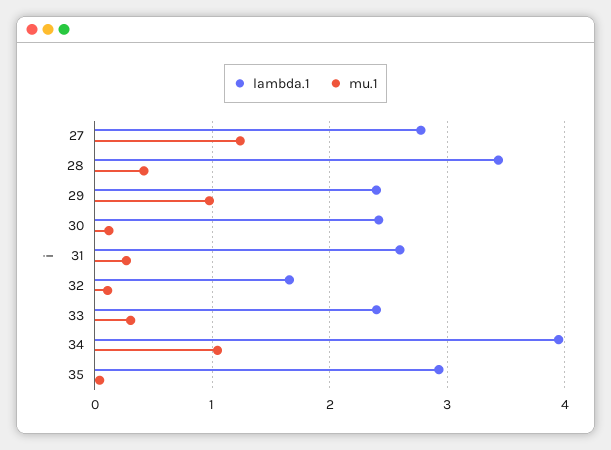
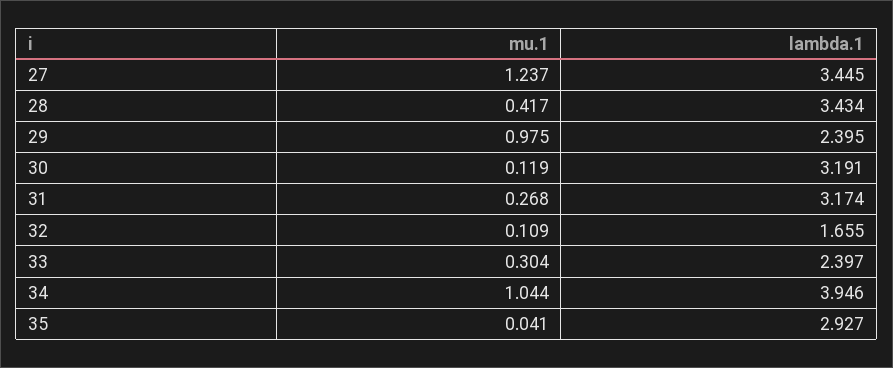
  {
    "lambda.1": {
-     "27": 2.8,
+     "27": 3.445,
      "28": 3.434,
      "29": 2.395,
-     "30": 2.4,
+     "30": 3.191,
-     "31": 2.6,
+     "31": 3.174,
      "32": 1.655,
      "33": 2.397,
      "34": 3.946,
      "35": 2.927
    },
    "mu.1": {
      "27": 1.237,
      "28": 0.417,
      "29": 0.975,
      "30": 0.119,
      "31": 0.268,
      "32": 0.109,
      "33": 0.304,
      "34": 1.044,
      "35": 0.041
    }
  }

